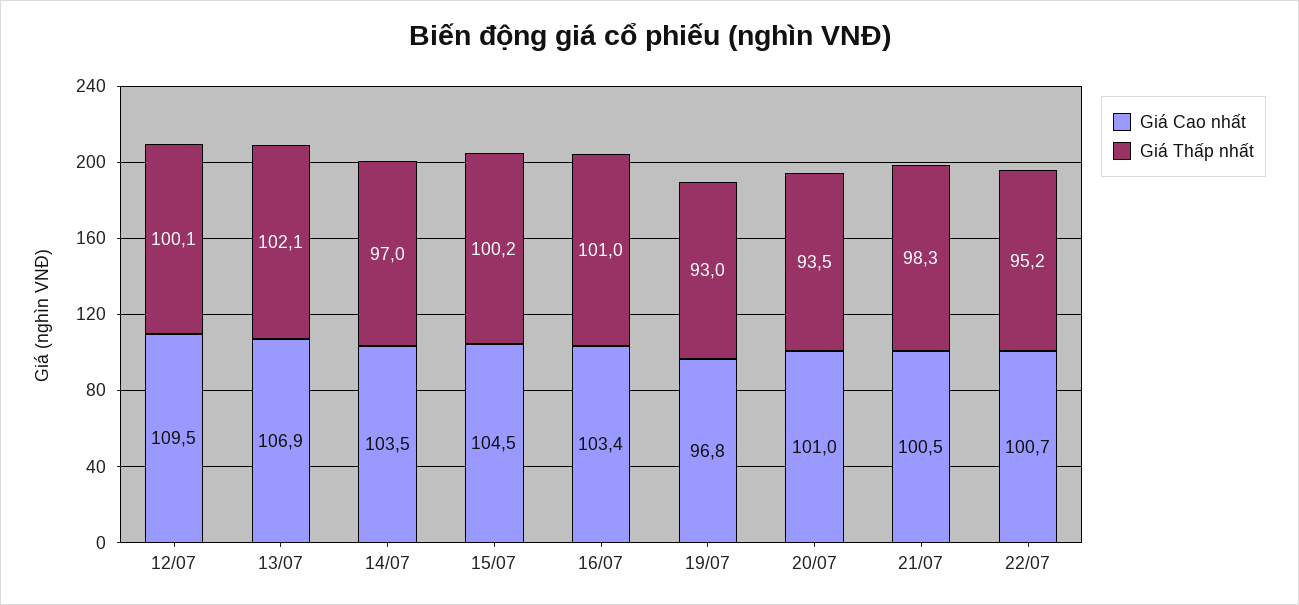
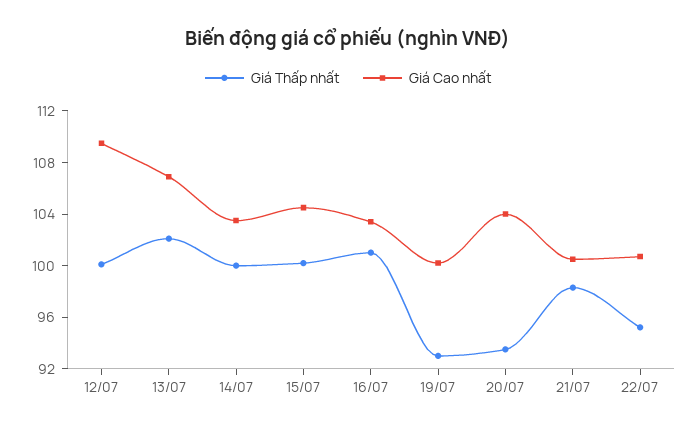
  {
    "Giá Cao nhất": {
      "12/07": 109.5,
      "13/07": 106.9,
      "14/07": 103.5,
      "15/07": 104.5,
      "16/07": 103.4,
-     "19/07": 96.8,
+     "19/07": 100,
-     "20/07": 101,
+     "20/07": 104,
      "21/07": 100.5,
      "22/07": 100.7
    },
    "Giá Thấp nhất": {
      "12/07": 100.1,
      "13/07": 102.1,
-     "14/07": 97,
+     "14/07": 100,
      "15/07": 100.2,
      "16/07": 101,
      "19/07": 93,
      "20/07": 93.5,
      "21/07": 98.3,
      "22/07": 95.2
    }
  }

